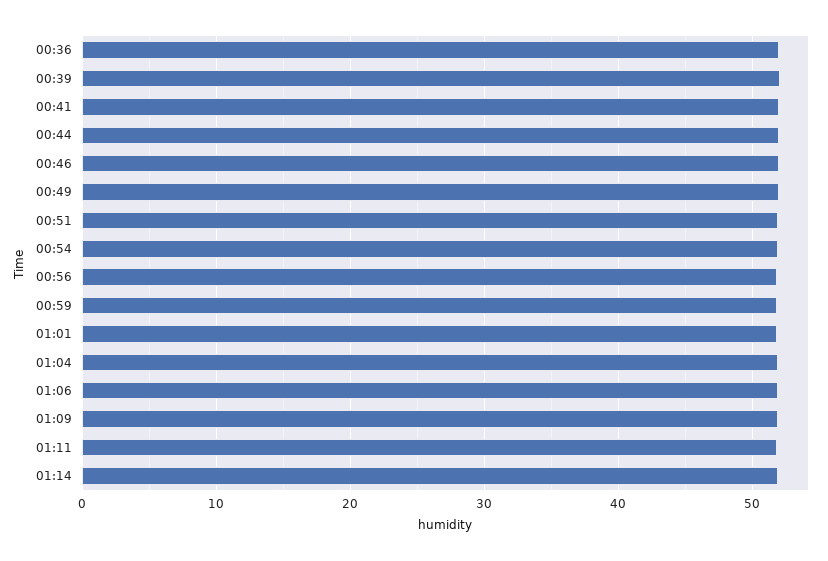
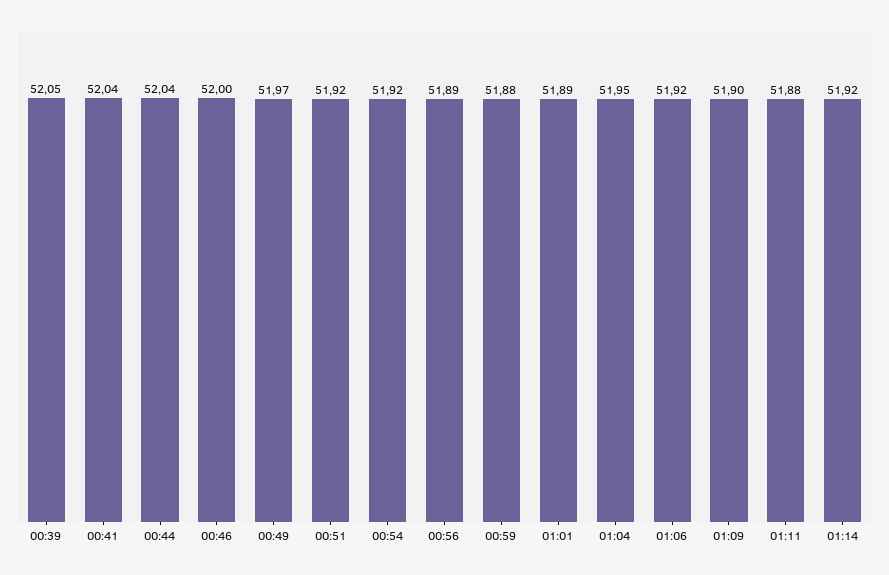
  {
-   "00:36": 52,
    "00:39": 52.05,
    "00:41": 52.04,
    "00:44": 52.04,
    "00:46": 52,
    "00:49": 51.97,
    "00:51": 51.92,
    "00:54": 51.92,
    "00:56": 51.89,
    "00:59": 51.88,
    "01:01": 51.89,
    "01:04": 51.95,
    "01:06": 51.92,
    "01:09": 51.9,
    "01:11": 51.88,
    "01:14": 51.92
  }

